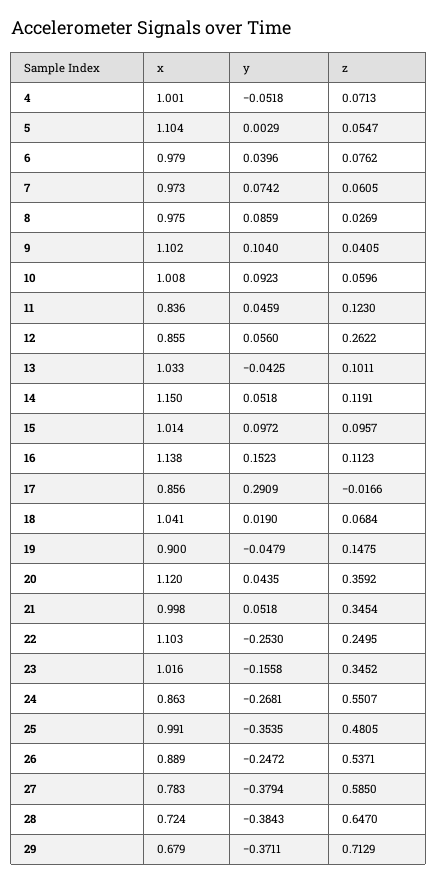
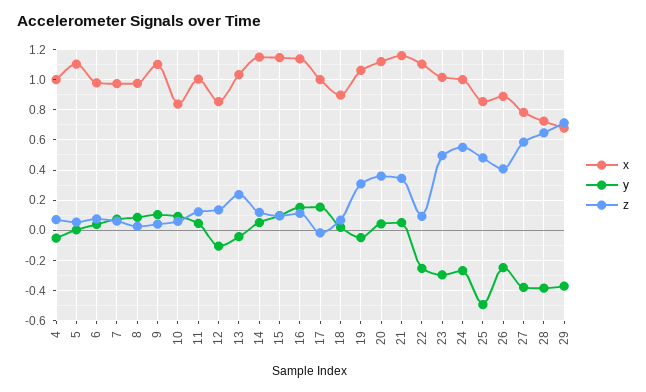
  {
    "x": {
      "4": 1.001,
      "5": 1.104,
      "6": 0.979,
      "7": 0.973,
      "8": 0.975,
      "9": 1.102,
-     "10": 1.008,
+     "10": 0.85,
-     "11": 0.836,
+     "11": 1,
      "12": 0.855,
      "13": 1.033,
      "14": 1.15,
-     "15": 1.014,
+     "15": 1.15,
      "16": 1.138,
-     "17": 0.856,
+     "17": 1,
-     "18": 1.041,
+     "18": 0.9,
-     "19": 0.9,
+     "19": 1.05,
      "20": 1.12,
-     "21": 0.998,
+     "21": 1.15,
      "22": 1.103,
      "23": 1.016,
-     "24": 0.863,
+     "24": 1,
-     "25": 0.991,
+     "25": 0.85,
      "26": 0.889,
      "27": 0.783,
      "28": 0.724,
      "29": 0.679
    },
    "y": {
      "4": -0.0518,
      "5": 0.0029,
      "6": 0.0396,
      "7": 0.0742,
      "8": 0.0859,
      "9": 0.104,
      "10": 0.0923,
      "11": 0.0459,
-     "12": 0.056,
+     "12": -0.1,
      "13": -0.0425,
      "14": 0.0518,
      "15": 0.0972,
      "16": 0.1523,
-     "17": 0.2909,
+     "17": 0.15,
      "18": 0.019,
      "19": -0.0479,
      "20": 0.0435,
      "21": 0.0518,
      "22": -0.253,
-     "23": -0.1558,
+     "23": -0.3,
      "24": -0.2681,
-     "25": -0.3535,
+     "25": -0.5,
      "26": -0.2472,
      "27": -0.3794,
      "28": -0.3843,
      "29": -0.3711
    },
    "z": {
      "4": 0.0713,
      "5": 0.0547,
      "6": 0.0762,
      "7": 0.0605,
      "8": 0.0269,
      "9": 0.0405,
      "10": 0.0596,
      "11": 0.123,
-     "12": 0.2622,
+     "12": 0.15,
-     "13": 0.1011,
+     "13": 0.25,
      "14": 0.1191,
      "15": 0.0957,
      "16": 0.1123,
      "17": -0.0166,
      "18": 0.0684,
-     "19": 0.1475,
+     "19": 0.3,
      "20": 0.3592,
      "21": 0.3454,
-     "22": 0.2495,
+     "22": 0.1,
-     "23": 0.3452,
+     "23": 0.5,
      "24": 0.5507,
      "25": 0.4805,
-     "26": 0.5371,
+     "26": 0.4,
      "27": 0.585,
      "28": 0.647,
      "29": 0.7129
    }
  }

